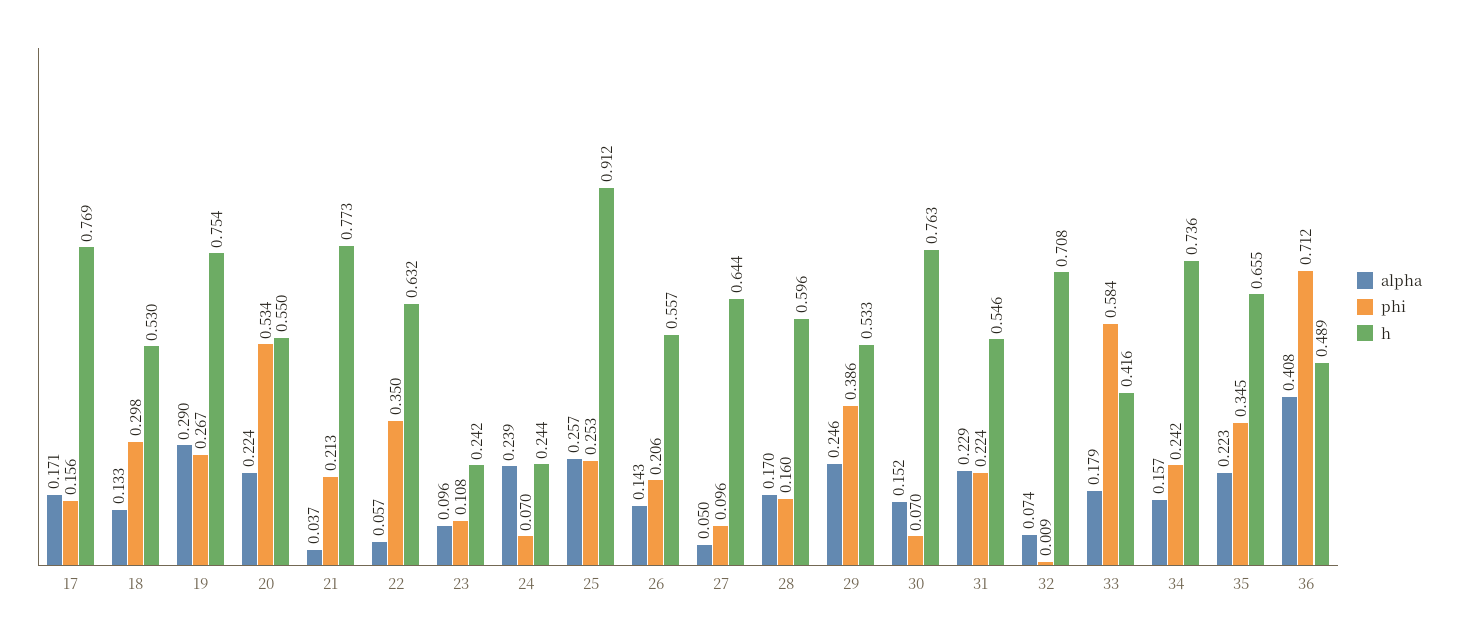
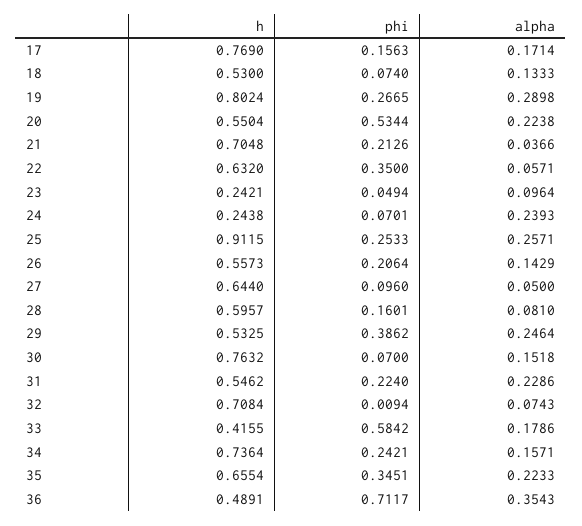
  {
    "alpha": {
      "17": 0.1714,
      "18": 0.1333,
      "19": 0.2898,
      "20": 0.2238,
      "21": 0.0366,
      "22": 0.0571,
      "23": 0.0964,
      "24": 0.2393,
      "25": 0.2571,
      "26": 0.1429,
      "27": 0.05,
-     "28": 0.17,
+     "28": 0.081,
      "29": 0.2464,
      "30": 0.1518,
      "31": 0.2286,
      "32": 0.0743,
      "33": 0.1786,
      "34": 0.1571,
      "35": 0.2233,
-     "36": 0.408
+     "36": 0.3543
    },
    "phi": {
      "17": 0.1563,
-     "18": 0.298,
+     "18": 0.074,
      "19": 0.2665,
      "20": 0.5344,
      "21": 0.2126,
      "22": 0.35,
-     "23": 0.108,
+     "23": 0.0494,
      "24": 0.0701,
      "25": 0.2533,
      "26": 0.2064,
      "27": 0.096,
      "28": 0.1601,
      "29": 0.3862,
      "30": 0.07,
      "31": 0.224,
      "32": 0.0094,
      "33": 0.5842,
      "34": 0.2421,
      "35": 0.3451,
      "36": 0.7117
    },
    "h": {
      "17": 0.769,
      "18": 0.53,
-     "19": 0.754,
+     "19": 0.8024,
      "20": 0.5504,
-     "21": 0.773,
+     "21": 0.7048,
      "22": 0.632,
      "23": 0.2421,
      "24": 0.2438,
      "25": 0.9115,
      "26": 0.5573,
      "27": 0.644,
      "28": 0.5957,
      "29": 0.5325,
      "30": 0.7632,
      "31": 0.5462,
      "32": 0.7084,
      "33": 0.4155,
      "34": 0.7364,
      "35": 0.6554,
      "36": 0.4891
    }
  }

